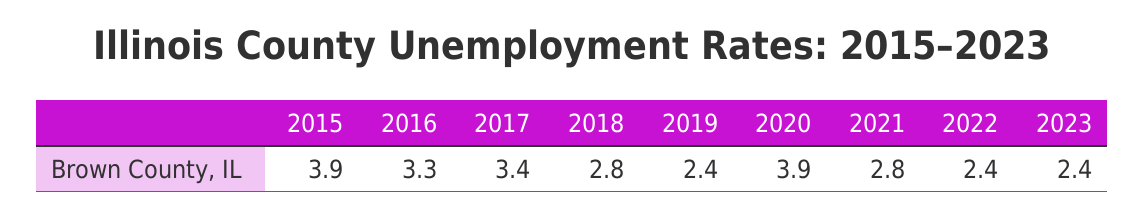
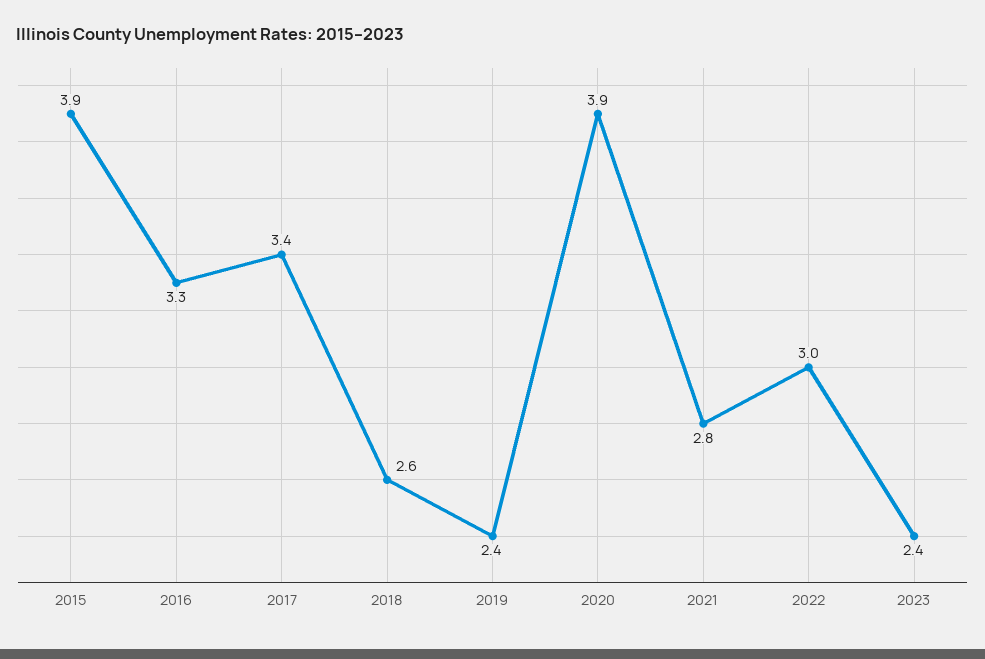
  {
    "2015": 3.9,
    "2016": 3.3,
    "2017": 3.4,
-   "2018": 2.8,
+   "2018": 2.6,
    "2019": 2.4,
    "2020": 3.9,
    "2021": 2.8,
-   "2022": 2.4,
+   "2022": 3,
    "2023": 2.4
  }

